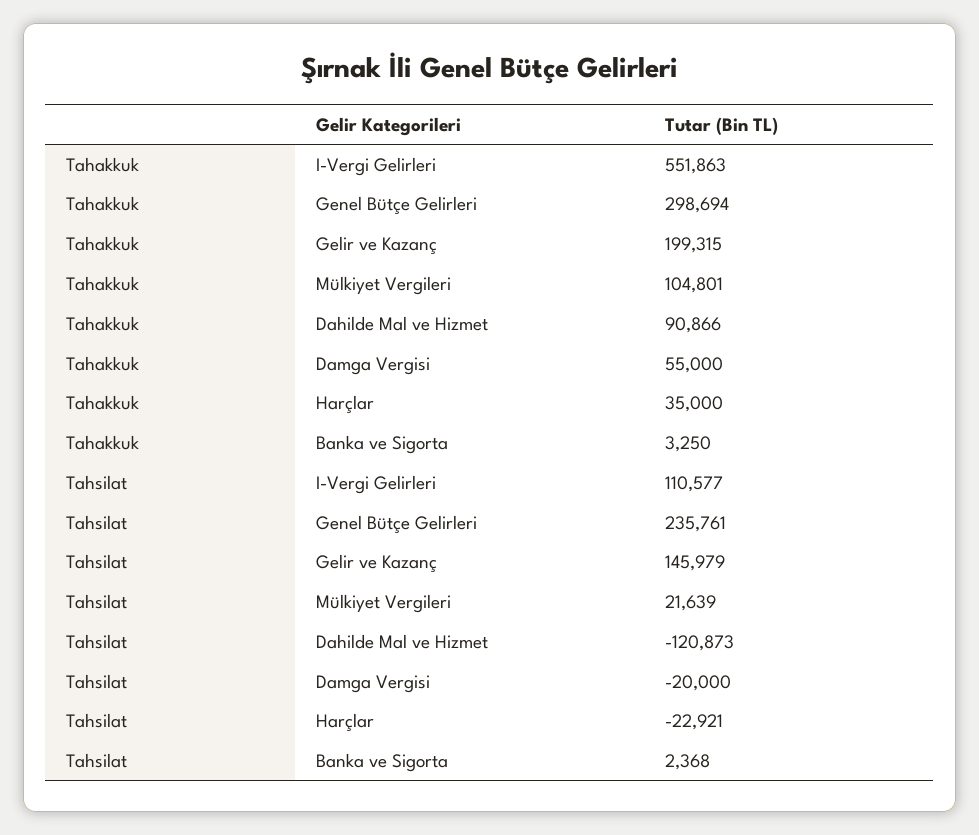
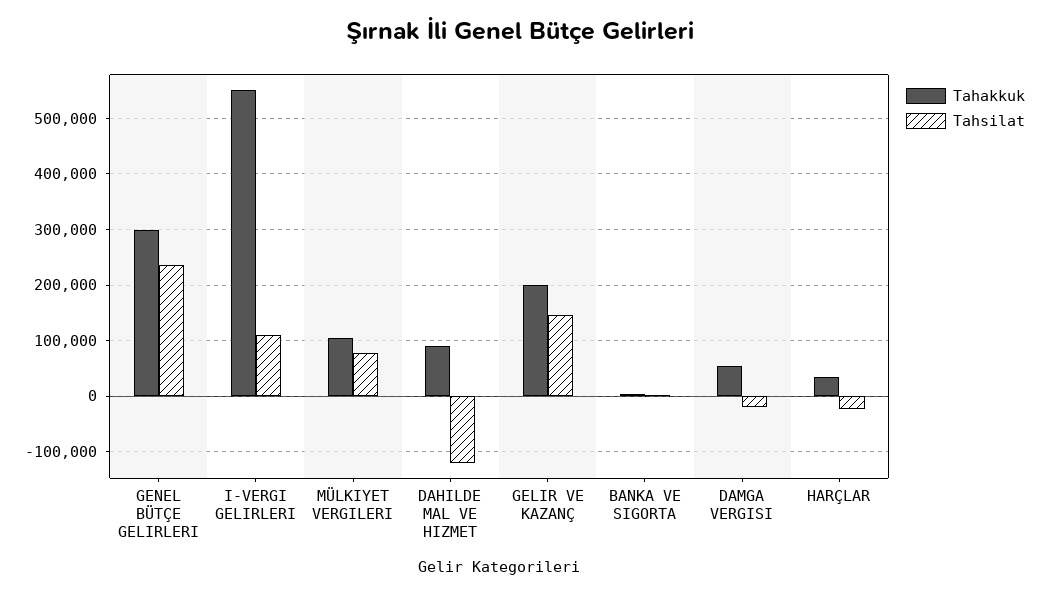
  {
    "Tahakkuk": {
      "I-Vergi Gelirleri": 551863,
      "Genel Bütçe Gelirleri": 298694,
      "Gelir ve Kazanç": 199315,
      "Mülkiyet Vergileri": 104801,
      "Dahilde Mal ve Hizmet": 90866,
      "Damga Vergisi": 55000,
      "Harçlar": 35000,
      "Banka ve Sigorta": 3250
    },
    "Tahsilat": {
      "I-Vergi Gelirleri": 110577,
      "Genel Bütçe Gelirleri": 235761,
      "Gelir ve Kazanç": 145979,
-     "Mülkiyet Vergileri": 21639,
+     "Mülkiyet Vergileri": 80000,
      "Dahilde Mal ve Hizmet": -120873,
      "Damga Vergisi": -20000,
      "Harçlar": -22921,
      "Banka ve Sigorta": 2368
    }
  }

